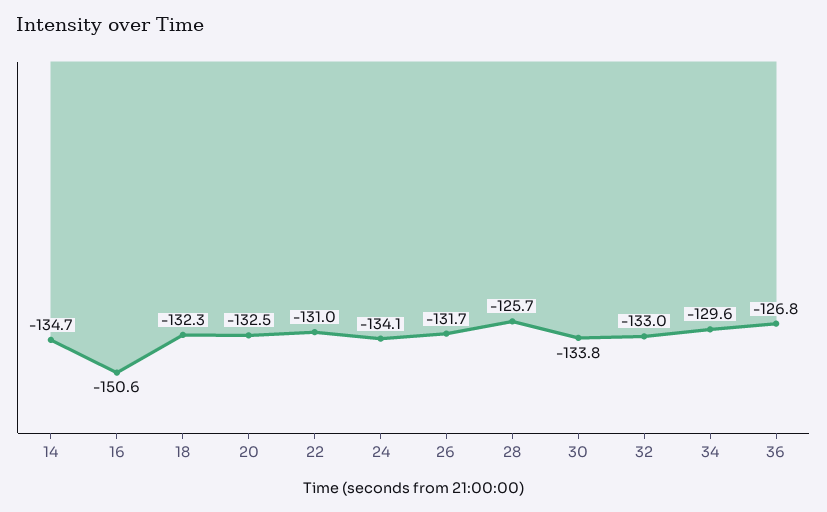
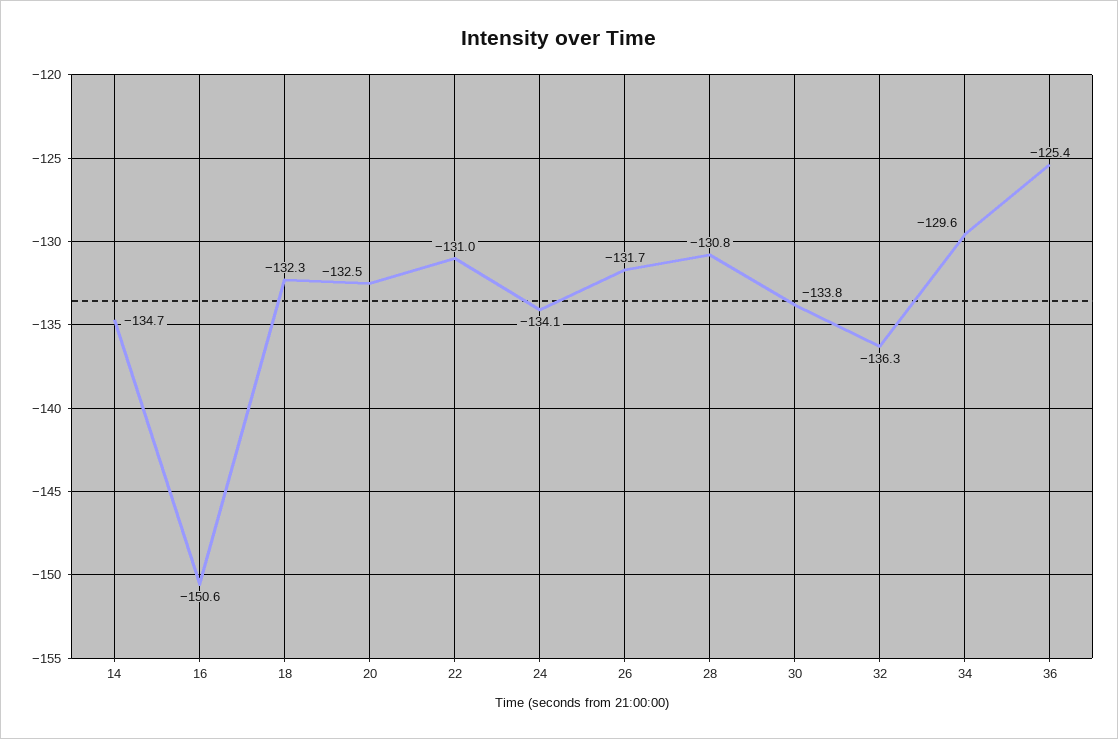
  {
    "14": -134.7,
    "16": -150.6,
    "18": -132.3,
    "20": -132.5,
    "22": -131,
    "24": -134.1,
    "26": -131.7,
-   "28": -125.7,
+   "28": -130.8,
    "30": -133.8,
-   "32": -133,
+   "32": -136.3,
    "34": -129.6,
-   "36": -126.8
+   "36": -125.4
  }

